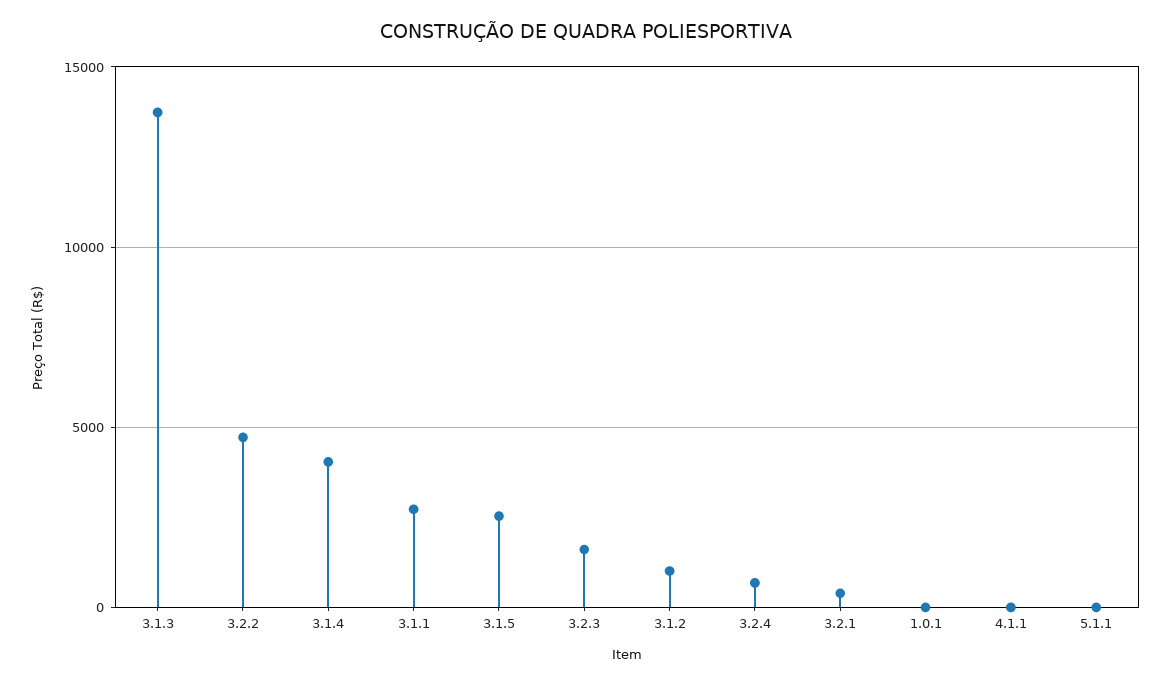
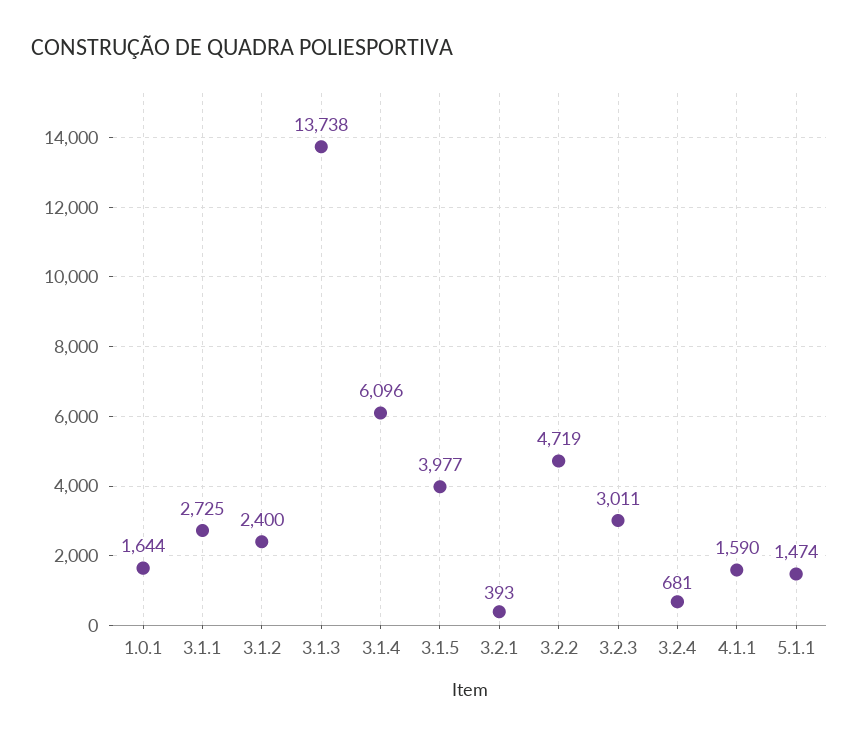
  {
    "3.1.3": 13738,
    "3.2.2": 4719,
-   "3.1.4": 4000,
+   "3.1.4": 6096,
    "3.1.1": 2725,
-   "3.1.5": 2500,
+   "3.1.5": 3977,
-   "3.2.3": 1500,
+   "3.2.3": 3011,
-   "3.1.2": 1000,
+   "3.1.2": 2400,
    "3.2.4": 681,
    "3.2.1": 393,
-   "1.0.1": 0,
+   "1.0.1": 1644,
-   "4.1.1": 0,
+   "4.1.1": 1590,
-   "5.1.1": 0
+   "5.1.1": 1474
  }

